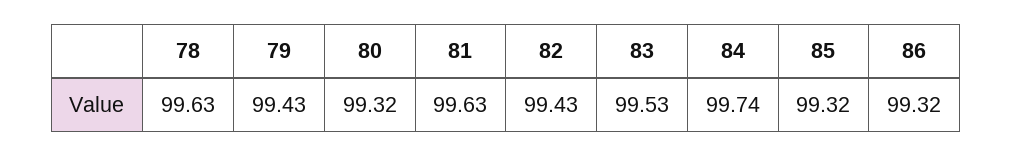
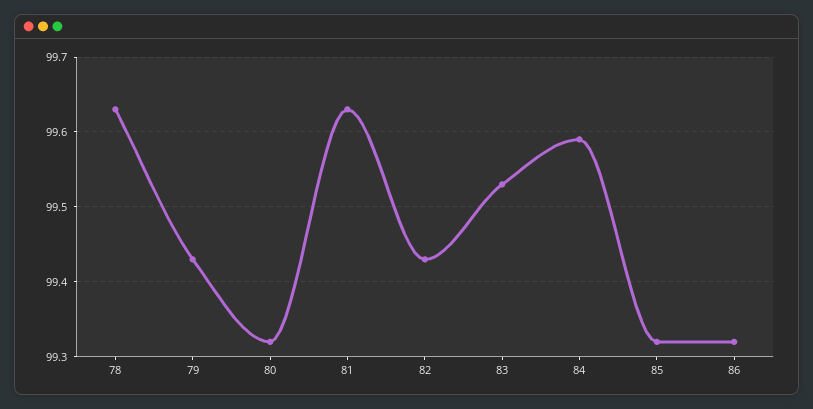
  {
    "78": 99.63,
    "79": 99.43,
    "80": 99.32,
    "81": 99.63,
    "82": 99.43,
    "83": 99.53,
-   "84": 99.74,
+   "84": 99.59,
    "85": 99.32,
    "86": 99.32
  }

